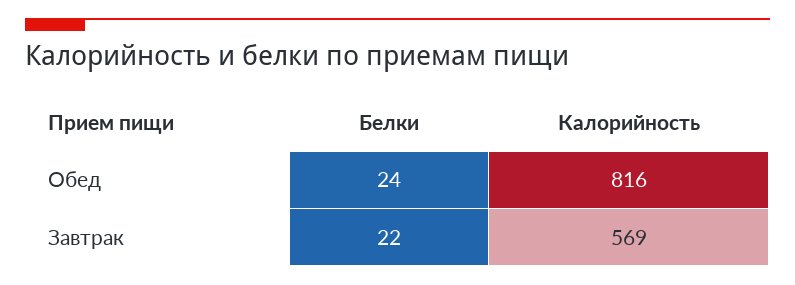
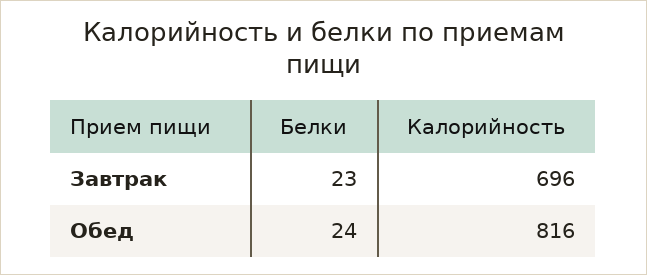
  {
    "Белки": {
      "Обед": 24,
-     "Завтрак": 22
+     "Завтрак": 23
    },
    "Калорийность": {
      "Обед": 816,
-     "Завтрак": 569
+     "Завтрак": 696
    }
  }

